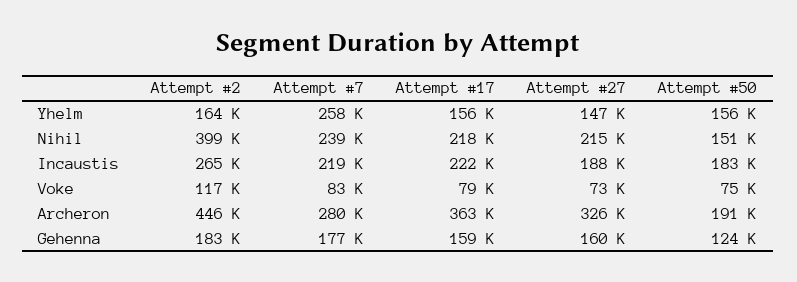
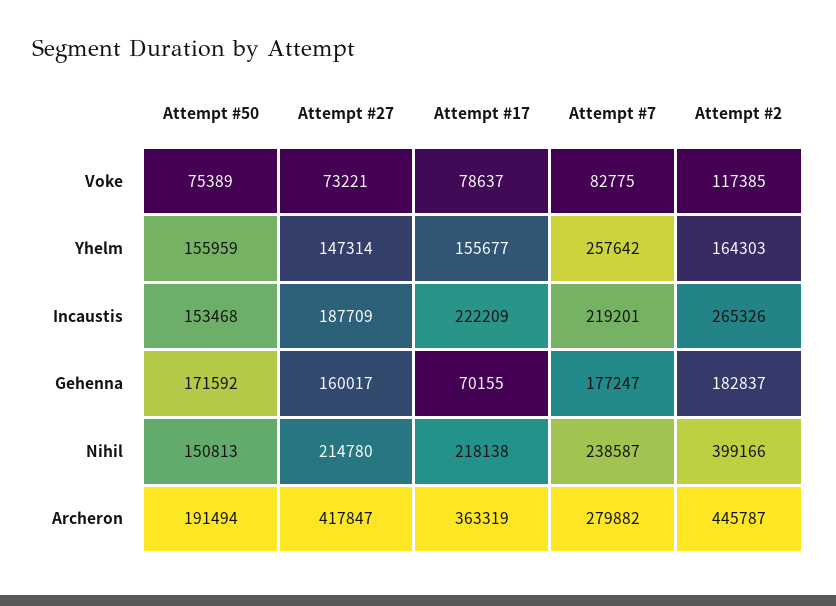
  {
    "Attempt #2": {
      "Yhelm": 164303,
      "Nihil": 399166,
      "Incaustis": 265326,
      "Voke": 117385,
      "Archeron": 445787,
      "Gehenna": 182837
    },
    "Attempt #7": {
      "Yhelm": 257642,
      "Nihil": 238587,
      "Incaustis": 219201,
      "Voke": 82775,
      "Archeron": 279882,
      "Gehenna": 177247
    },
    "Attempt #17": {
      "Yhelm": 155677,
      "Nihil": 218138,
      "Incaustis": 222209,
      "Voke": 78637,
      "Archeron": 363319,
-     "Gehenna": 159000
+     "Gehenna": 70155
    },
    "Attempt #27": {
      "Yhelm": 147314,
      "Nihil": 214780,
      "Incaustis": 187709,
      "Voke": 73221,
-     "Archeron": 326000,
+     "Archeron": 417847,
      "Gehenna": 160017
    },
    "Attempt #50": {
      "Yhelm": 155959,
      "Nihil": 150813,
-     "Incaustis": 183000,
+     "Incaustis": 153468,
      "Voke": 75389,
      "Archeron": 191494,
-     "Gehenna": 124000
+     "Gehenna": 171592
    }
  }

